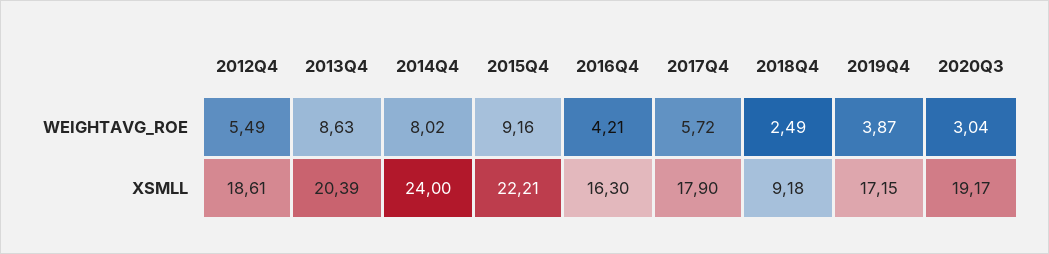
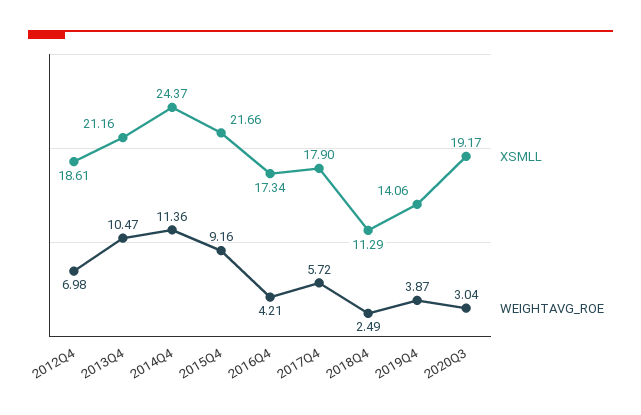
  {
    "WEIGHTAVG_ROE": {
-     "2012Q4": 5.49,
+     "2012Q4": 6.98,
-     "2013Q4": 8.63,
+     "2013Q4": 10.47,
-     "2014Q4": 8.02,
+     "2014Q4": 11.36,
      "2015Q4": 9.16,
      "2016Q4": 4.21,
      "2017Q4": 5.72,
      "2018Q4": 2.49,
      "2019Q4": 3.87,
      "2020Q3": 3.04
    },
    "XSMLL": {
      "2012Q4": 18.61,
-     "2013Q4": 20.39,
+     "2013Q4": 21.16,
-     "2014Q4": 24,
+     "2014Q4": 24.37,
-     "2015Q4": 22.21,
+     "2015Q4": 21.66,
-     "2016Q4": 16.3,
+     "2016Q4": 17.34,
      "2017Q4": 17.9,
-     "2018Q4": 9.18,
+     "2018Q4": 11.29,
-     "2019Q4": 17.15,
+     "2019Q4": 14.06,
      "2020Q3": 19.17
    }
  }

